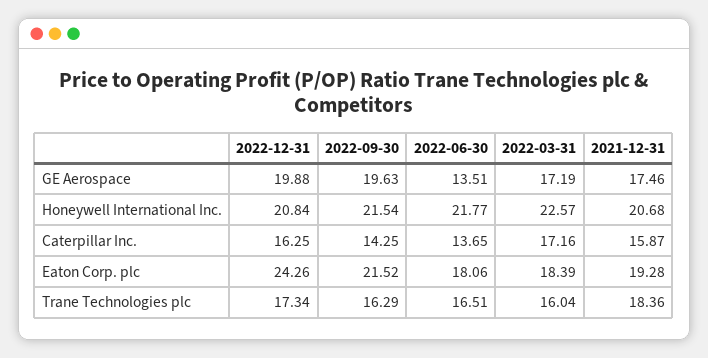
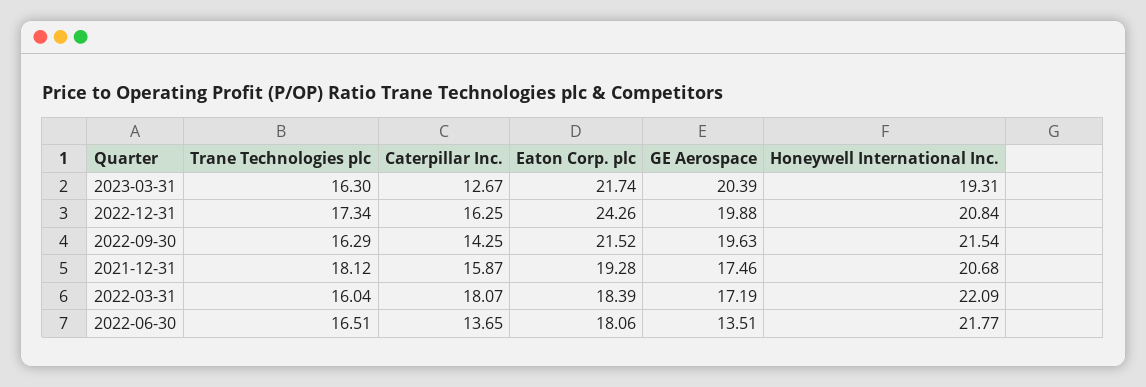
  {
    "2022-12-31": {
      "GE Aerospace": 19.88,
      "Honeywell International Inc.": 20.84,
      "Caterpillar Inc.": 16.25,
      "Eaton Corp. plc": 24.26,
      "Trane Technologies plc": 17.34
    },
    "2022-09-30": {
      "GE Aerospace": 19.63,
      "Honeywell International Inc.": 21.54,
      "Caterpillar Inc.": 14.25,
      "Eaton Corp. plc": 21.52,
      "Trane Technologies plc": 16.29
    },
    "2022-06-30": {
      "GE Aerospace": 13.51,
      "Honeywell International Inc.": 21.77,
      "Caterpillar Inc.": 13.65,
      "Eaton Corp. plc": 18.06,
      "Trane Technologies plc": 16.51
    },
    "2022-03-31": {
      "GE Aerospace": 17.19,
-     "Honeywell International Inc.": 22.57,
+     "Honeywell International Inc.": 22.09,
-     "Caterpillar Inc.": 17.16,
+     "Caterpillar Inc.": 18.07,
      "Eaton Corp. plc": 18.39,
      "Trane Technologies plc": 16.04
    },
    "2021-12-31": {
      "GE Aerospace": 17.46,
      "Honeywell International Inc.": 20.68,
      "Caterpillar Inc.": 15.87,
      "Eaton Corp. plc": 19.28,
-     "Trane Technologies plc": 18.36
+     "Trane Technologies plc": 18.12
-   }
+   },
+   "2023-03-31": {
+     "Trane Technologies plc": 16.3,
+     "Caterpillar Inc.": 12.67,
+     "Eaton Corp. plc": 21.74,
+     "GE Aerospace": 20.39,
+     "Honeywell International Inc.": 19.31
+   }
  }

